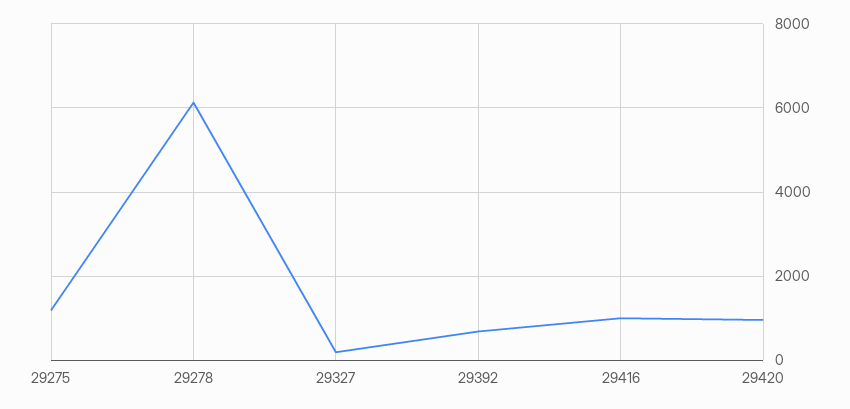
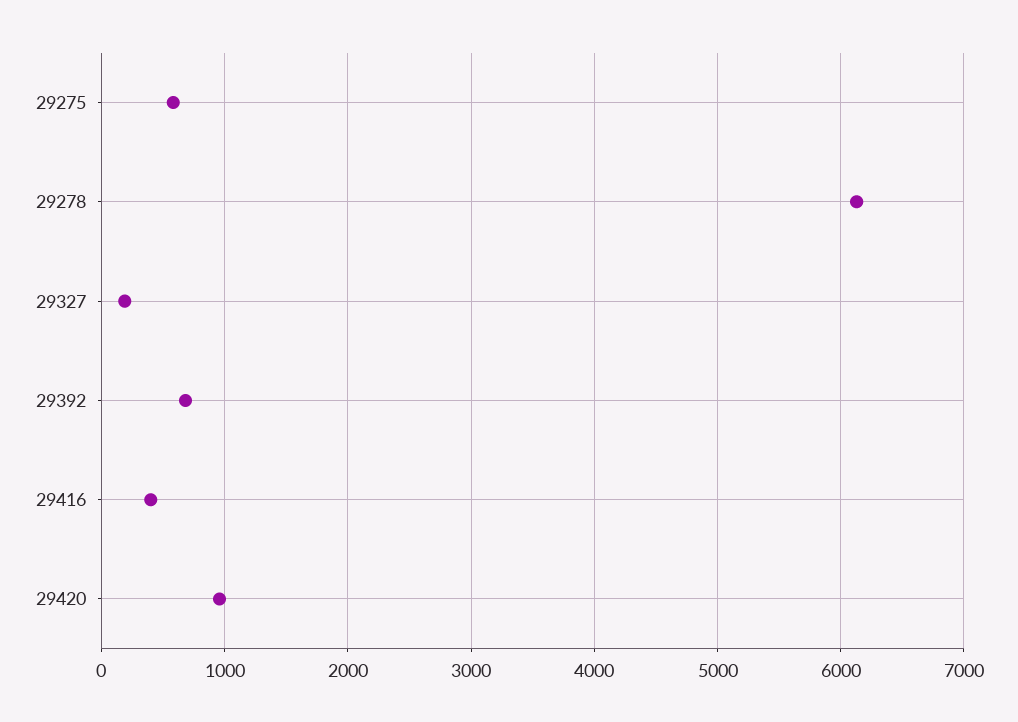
  {
-   "29275": 1200,
+   "29275": 600,
    "29278": 6100,
    "29327": 200,
    "29392": 700,
-   "29416": 1000,
+   "29416": 400,
    "29420": 1000
  }

